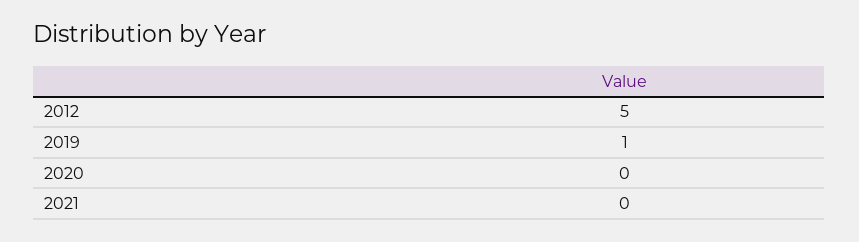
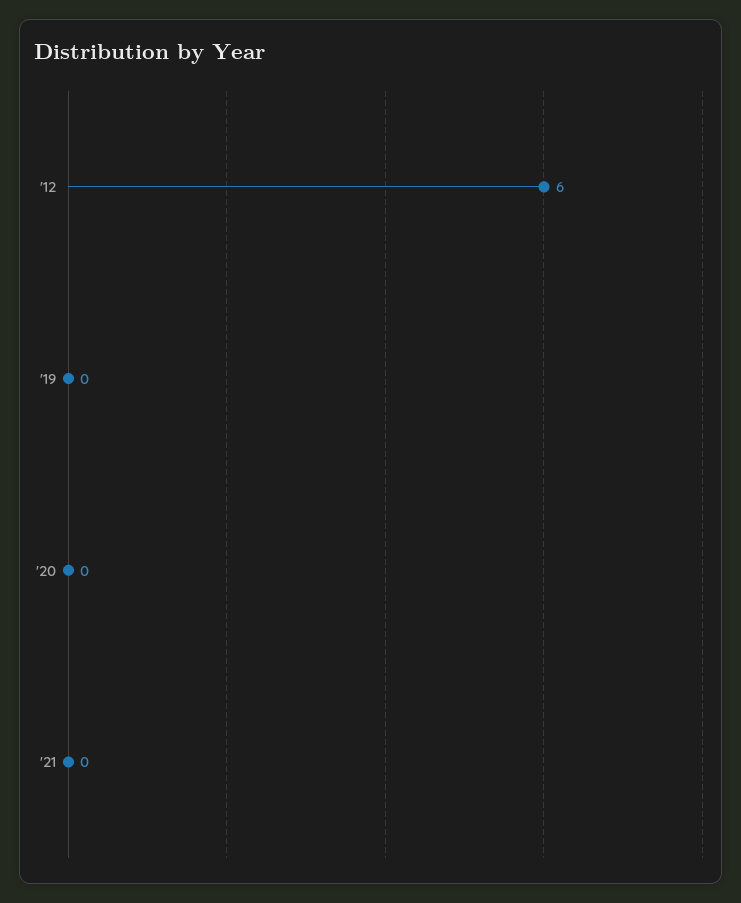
  {
-   "2012": 5,
+   "2012": 6,
-   "2019": 1,
+   "2019": 0,
    "2020": 0,
    "2021": 0
  }

